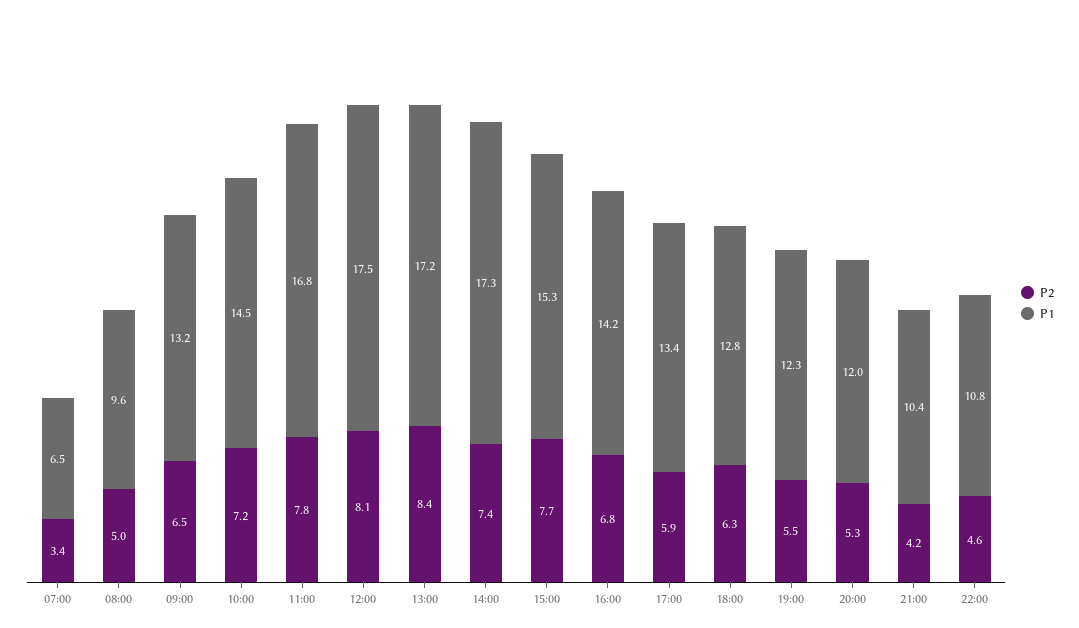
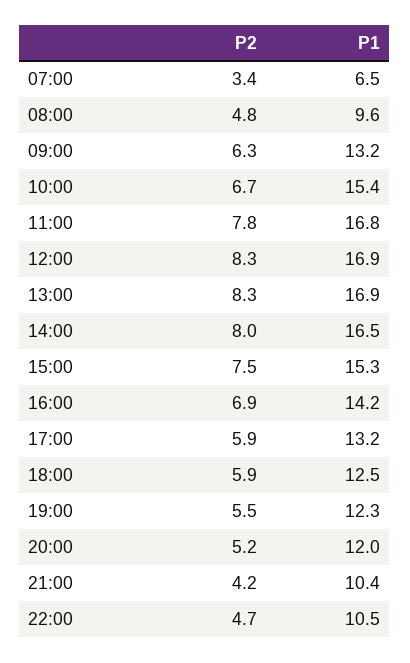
  {
    "P2": {
      "07:00": 3.4,
-     "08:00": 5,
+     "08:00": 4.8,
-     "09:00": 6.5,
+     "09:00": 6.3,
-     "10:00": 7.2,
+     "10:00": 6.7,
      "11:00": 7.8,
-     "12:00": 8.1,
+     "12:00": 8.3,
-     "13:00": 8.4,
+     "13:00": 8.3,
-     "14:00": 7.4,
+     "14:00": 8,
-     "15:00": 7.7,
+     "15:00": 7.5,
-     "16:00": 6.8,
+     "16:00": 6.9,
      "17:00": 5.9,
-     "18:00": 6.3,
+     "18:00": 5.9,
      "19:00": 5.5,
-     "20:00": 5.3,
+     "20:00": 5.2,
      "21:00": 4.2,
-     "22:00": 4.6
+     "22:00": 4.7
    },
    "P1": {
      "07:00": 6.5,
      "08:00": 9.6,
      "09:00": 13.2,
-     "10:00": 14.5,
+     "10:00": 15.4,
      "11:00": 16.8,
-     "12:00": 17.5,
+     "12:00": 16.9,
-     "13:00": 17.2,
+     "13:00": 16.9,
-     "14:00": 17.3,
+     "14:00": 16.5,
      "15:00": 15.3,
      "16:00": 14.2,
-     "17:00": 13.4,
+     "17:00": 13.2,
-     "18:00": 12.8,
+     "18:00": 12.5,
      "19:00": 12.3,
      "20:00": 12,
      "21:00": 10.4,
-     "22:00": 10.8
+     "22:00": 10.5
    }
  }

